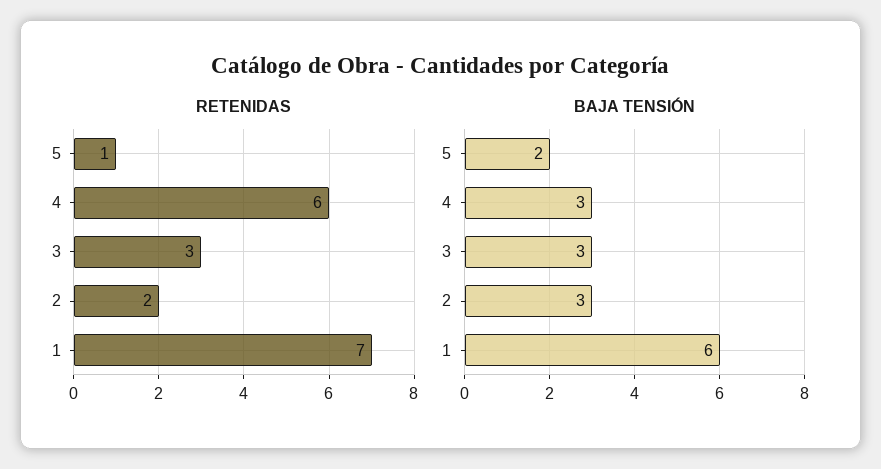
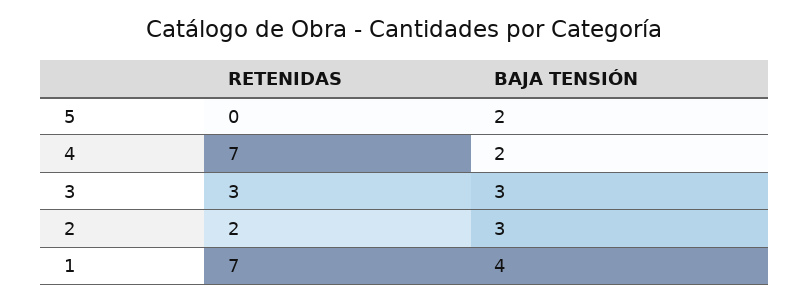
  {
    "RETENIDAS": {
-     "5": 1,
+     "5": 0,
-     "4": 6,
+     "4": 7,
      "3": 3,
      "2": 2,
      "1": 7
    },
    "BAJA TENSIÓN": {
      "5": 2,
-     "4": 3,
+     "4": 2,
      "3": 3,
      "2": 3,
-     "1": 6
+     "1": 4
    }
  }

